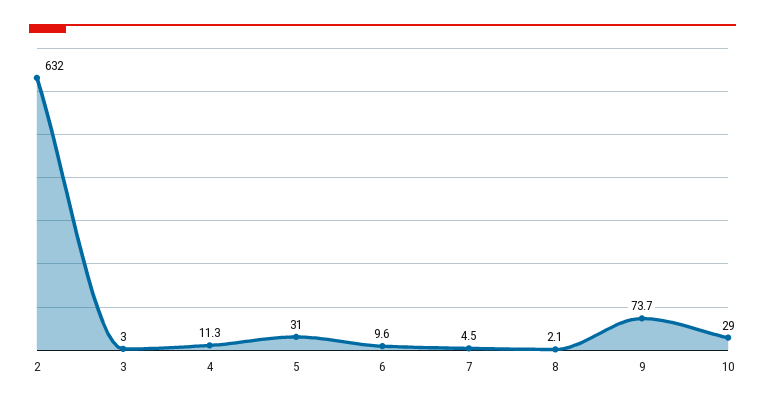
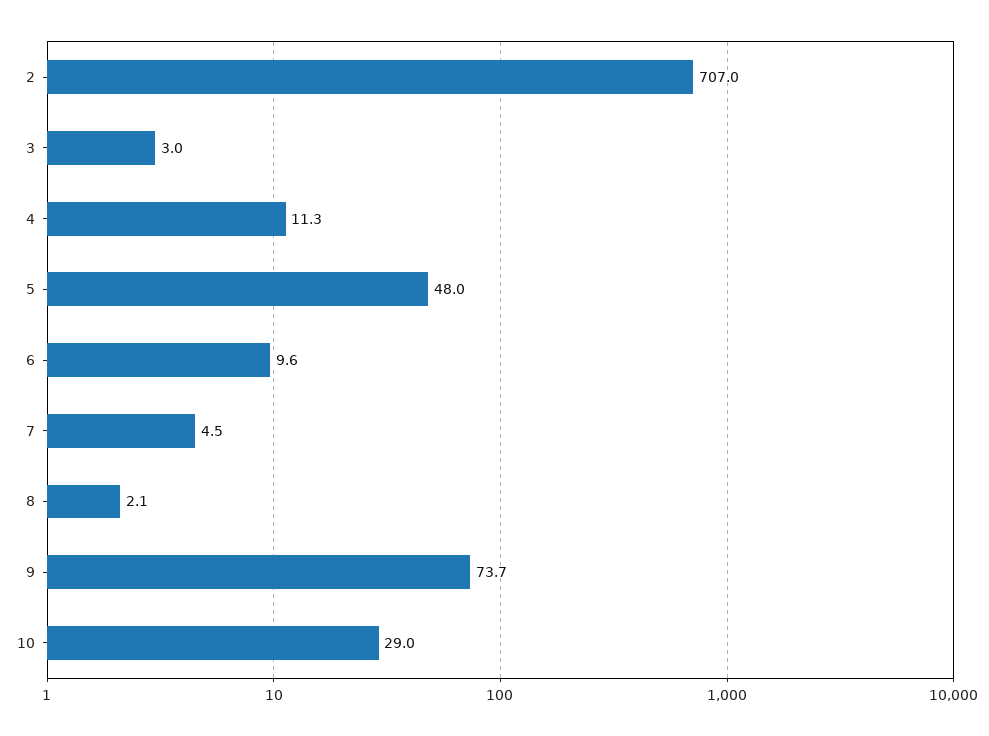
  {
-   "2": 632,
+   "2": 707,
    "3": 3,
    "4": 11.3,
-   "5": 31,
+   "5": 48,
    "6": 9.6,
    "7": 4.5,
    "8": 2.1,
    "9": 73.7,
    "10": 29
  }

